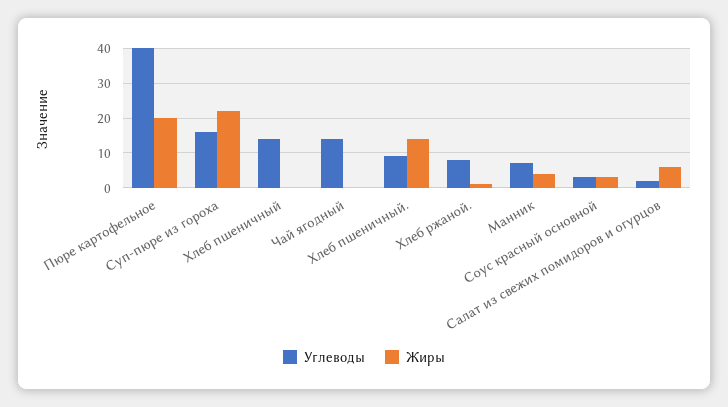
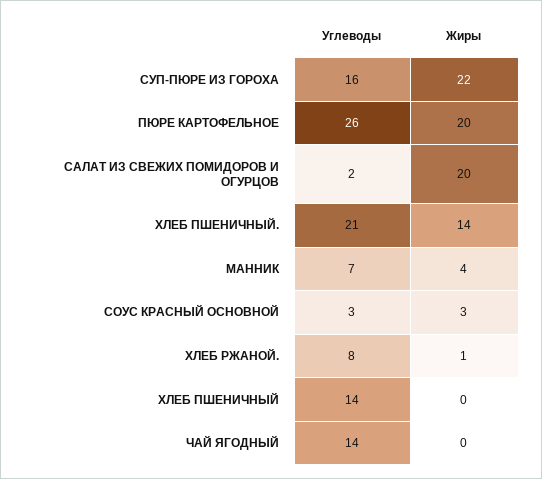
  {
    "Углеводы": {
-     "Пюре картофельное": 40,
+     "Пюре картофельное": 26,
      "Суп-пюре из гороха": 16,
      "Хлеб пшеничный": 14,
      "Чай ягодный": 14,
-     "Хлеб пшеничный.": 10,
+     "Хлеб пшеничный.": 21,
      "Хлеб ржаной.": 8,
      "Манник": 7,
      "Соус красный основной": 3,
      "Салат из свежих помидоров и огурцов": 2
    },
    "Жиры": {
      "Пюре картофельное": 20,
      "Суп-пюре из гороха": 22,
      "Хлеб пшеничный": 0,
      "Чай ягодный": 0,
      "Хлеб пшеничный.": 14,
      "Хлеб ржаной.": 1,
      "Манник": 4,
      "Соус красный основной": 3,
-     "Салат из свежих помидоров и огурцов": 5
+     "Салат из свежих помидоров и огурцов": 20
    }
  }

